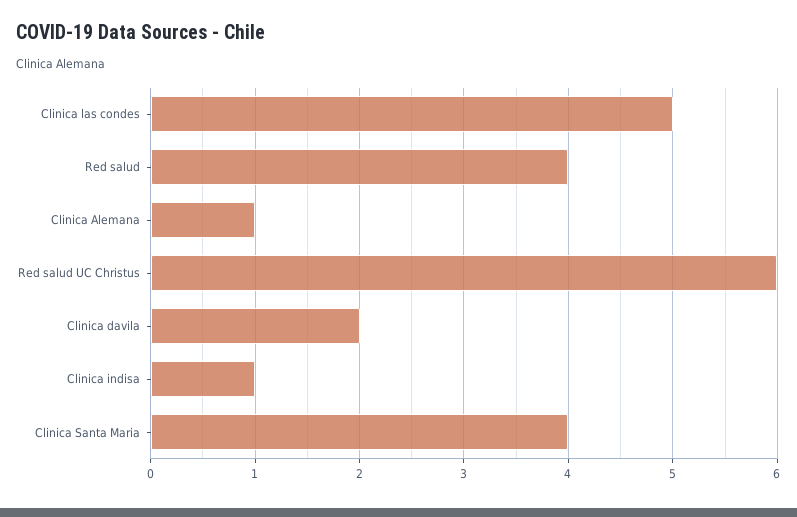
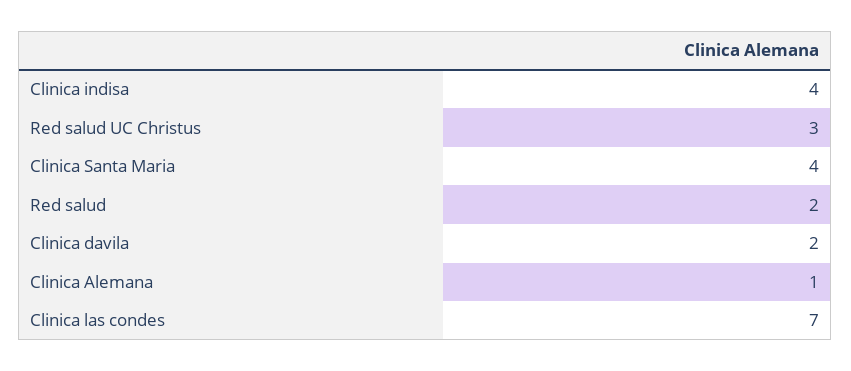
  {
-   "Clinica las condes": 5,
+   "Clinica las condes": 7,
-   "Red salud": 4,
+   "Red salud": 2,
    "Clinica Alemana": 1,
-   "Red salud UC Christus": 6,
+   "Red salud UC Christus": 3,
    "Clinica davila": 2,
-   "Clinica indisa": 1,
+   "Clinica indisa": 4,
    "Clinica Santa Maria": 4
  }

